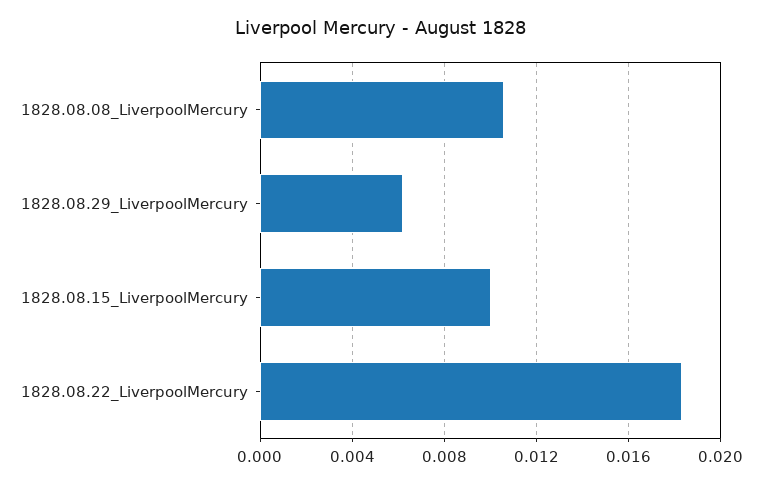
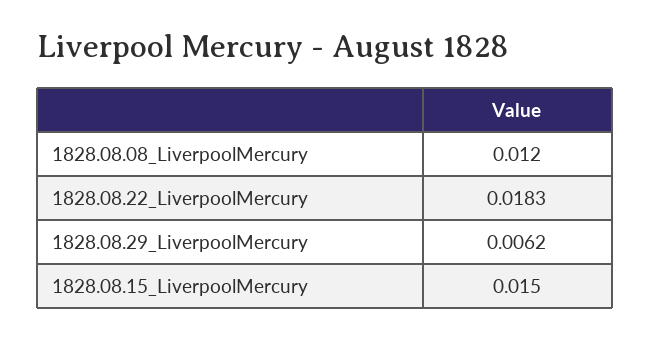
  {
-   "1828.08.08_LiverpoolMercury": 0.0105,
+   "1828.08.08_LiverpoolMercury": 0.012,
    "1828.08.29_LiverpoolMercury": 0.0062,
-   "1828.08.15_LiverpoolMercury": 0.01,
+   "1828.08.15_LiverpoolMercury": 0.015,
    "1828.08.22_LiverpoolMercury": 0.0183
  }

